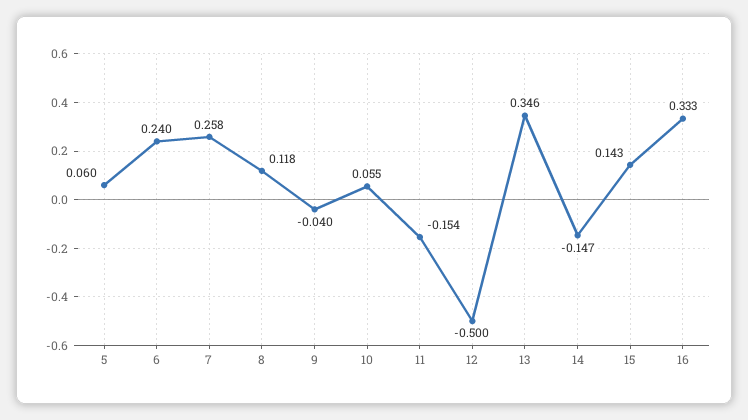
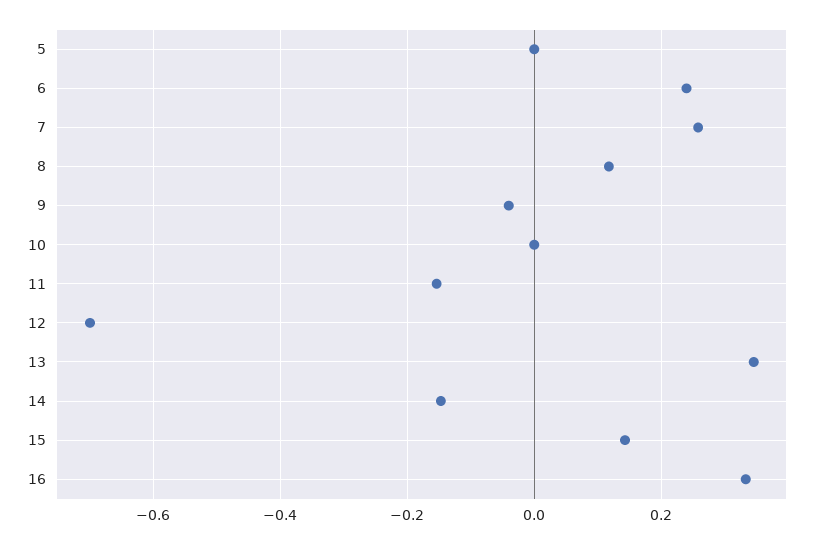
  {
-   "5": 0.06,
+   "5": 0,
    "6": 0.24,
    "7": 0.258,
    "8": 0.118,
    "9": -0.04,
-   "10": 0.055,
+   "10": 0,
    "11": -0.154,
-   "12": -0.5,
+   "12": -0.7,
    "13": 0.346,
    "14": -0.147,
    "15": 0.143,
    "16": 0.333
  }

